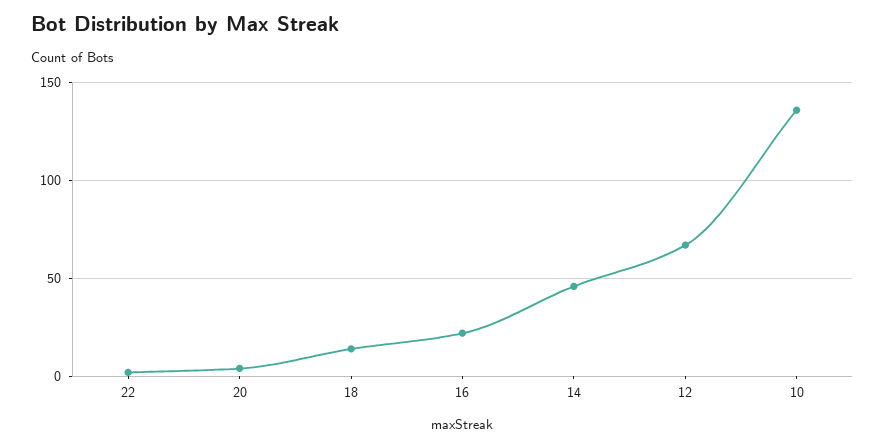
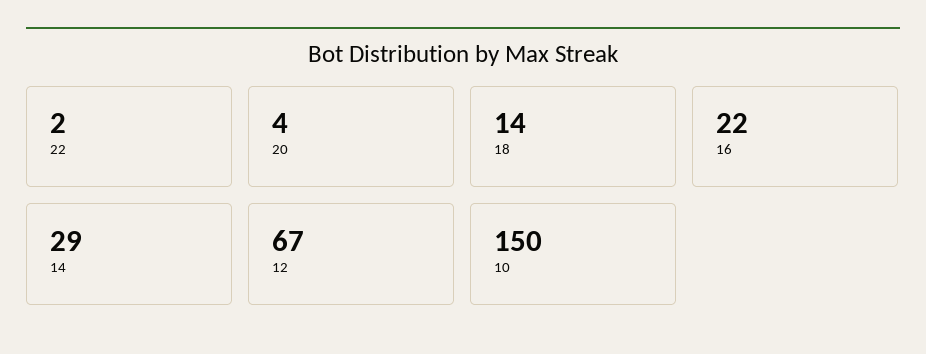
  {
    "22": 2,
    "20": 4,
    "18": 14,
    "16": 22,
-   "14": 45,
+   "14": 29,
    "12": 67,
-   "10": 135
+   "10": 150
  }

